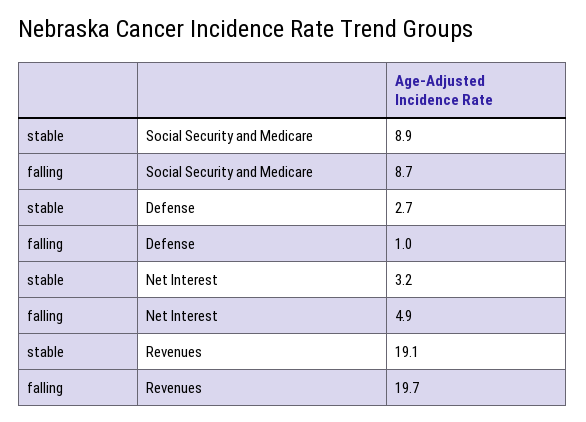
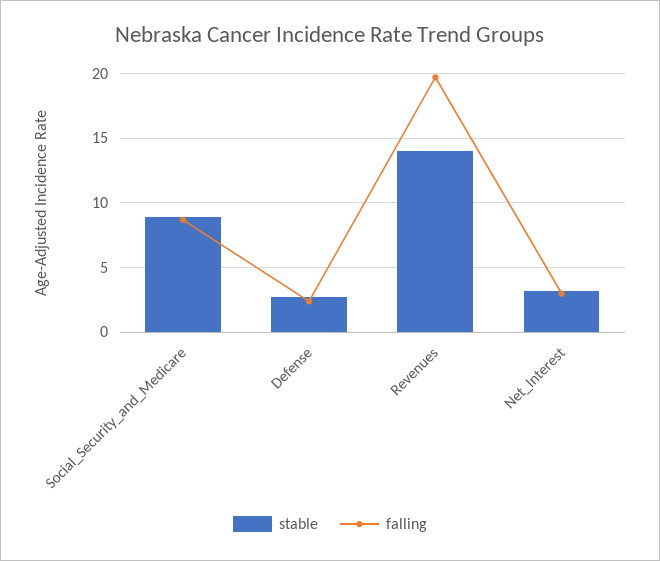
  {
    "stable": {
      "Social Security and Medicare": 8.9,
      "Defense": 2.7,
      "Net Interest": 3.2,
-     "Revenues": 19.1
+     "Revenues": 14
    },
    "falling": {
      "Social Security and Medicare": 8.7,
-     "Defense": 1,
+     "Defense": 2.5,
-     "Net Interest": 4.9,
+     "Net Interest": 3,
      "Revenues": 19.7
    }
  }

